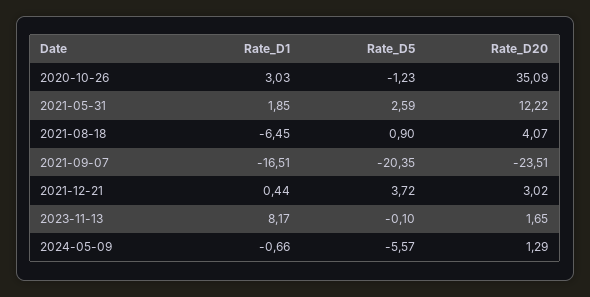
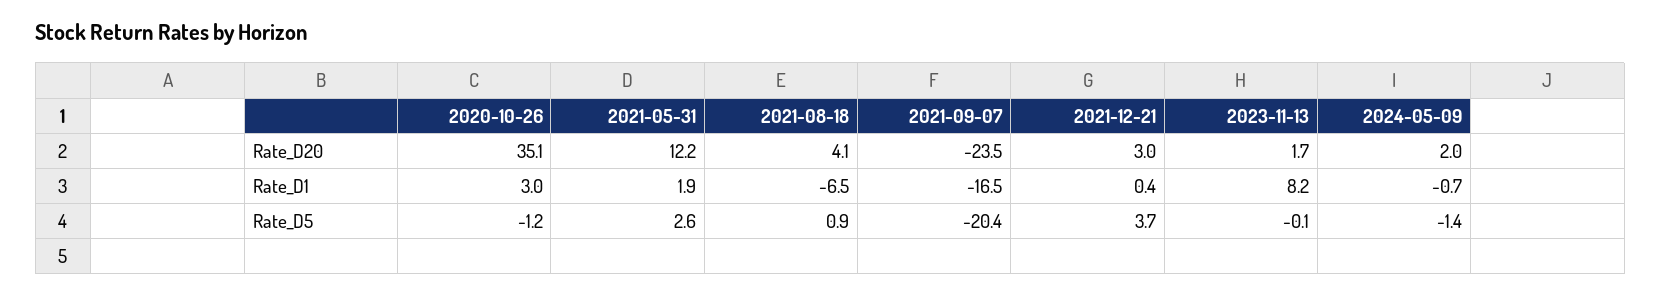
  {
    "Rate_D1": {
      "2020-10-26": 3.03,
      "2021-05-31": 1.85,
      "2021-08-18": -6.45,
      "2021-09-07": -16.51,
      "2021-12-21": 0.44,
      "2023-11-13": 8.17,
      "2024-05-09": -0.66
    },
    "Rate_D5": {
      "2020-10-26": -1.23,
      "2021-05-31": 2.59,
      "2021-08-18": 0.9,
      "2021-09-07": -20.35,
      "2021-12-21": 3.72,
      "2023-11-13": -0.1,
-     "2024-05-09": -5.57
+     "2024-05-09": -1.4
    },
    "Rate_D20": {
      "2020-10-26": 35.09,
      "2021-05-31": 12.22,
      "2021-08-18": 4.07,
      "2021-09-07": -23.51,
      "2021-12-21": 3.02,
      "2023-11-13": 1.65,
-     "2024-05-09": 1.29
+     "2024-05-09": 2
    }
  }

